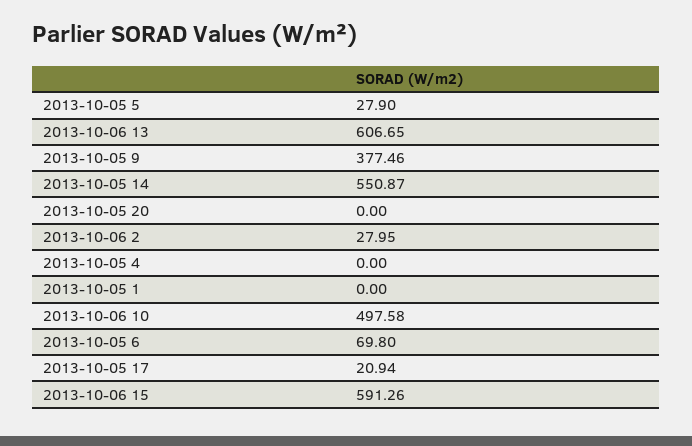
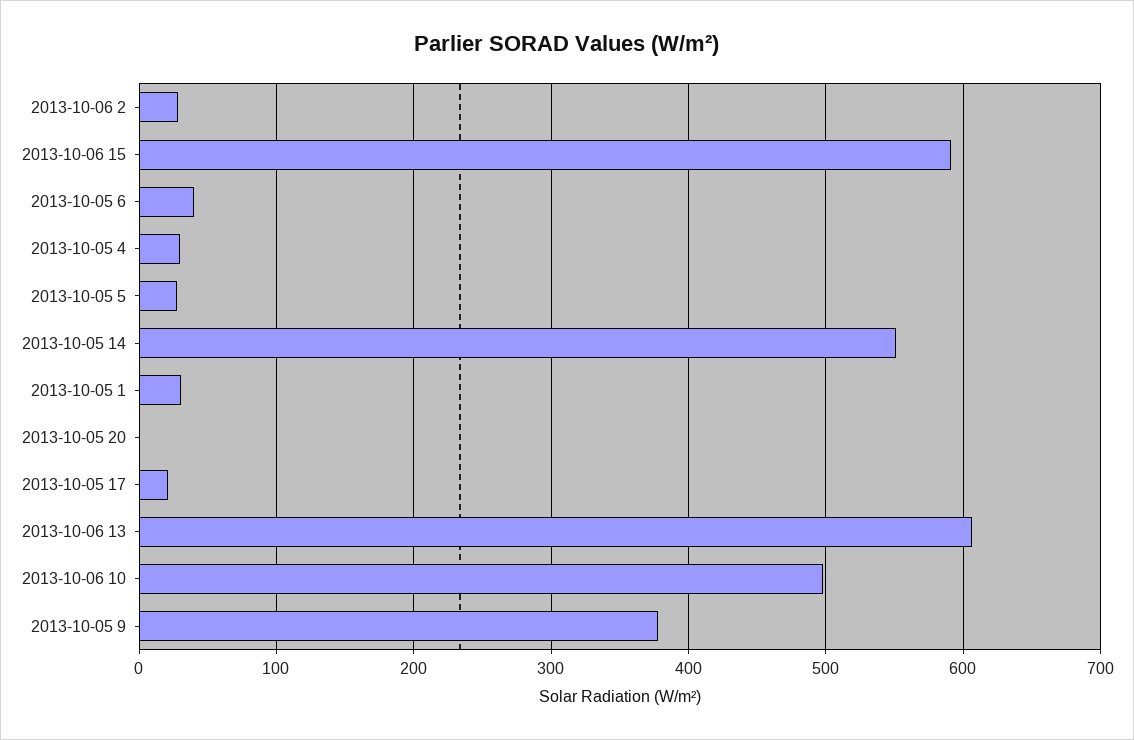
  {
    "2013-10-05 5": 27.9,
    "2013-10-06 13": 606.65,
    "2013-10-05 9": 377.46,
    "2013-10-05 14": 550.87,
    "2013-10-05 20": 0,
    "2013-10-06 2": 27.95,
-   "2013-10-05 4": 0,
+   "2013-10-05 4": 30,
-   "2013-10-05 1": 0,
+   "2013-10-05 1": 30,
    "2013-10-06 10": 497.58,
-   "2013-10-05 6": 69.8,
+   "2013-10-05 6": 40,
    "2013-10-05 17": 20.94,
    "2013-10-06 15": 591.26
  }

